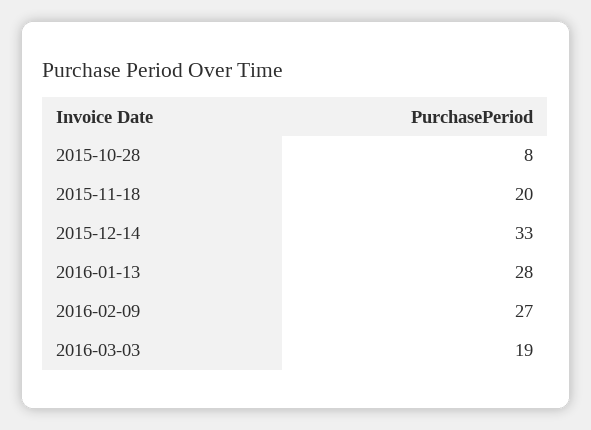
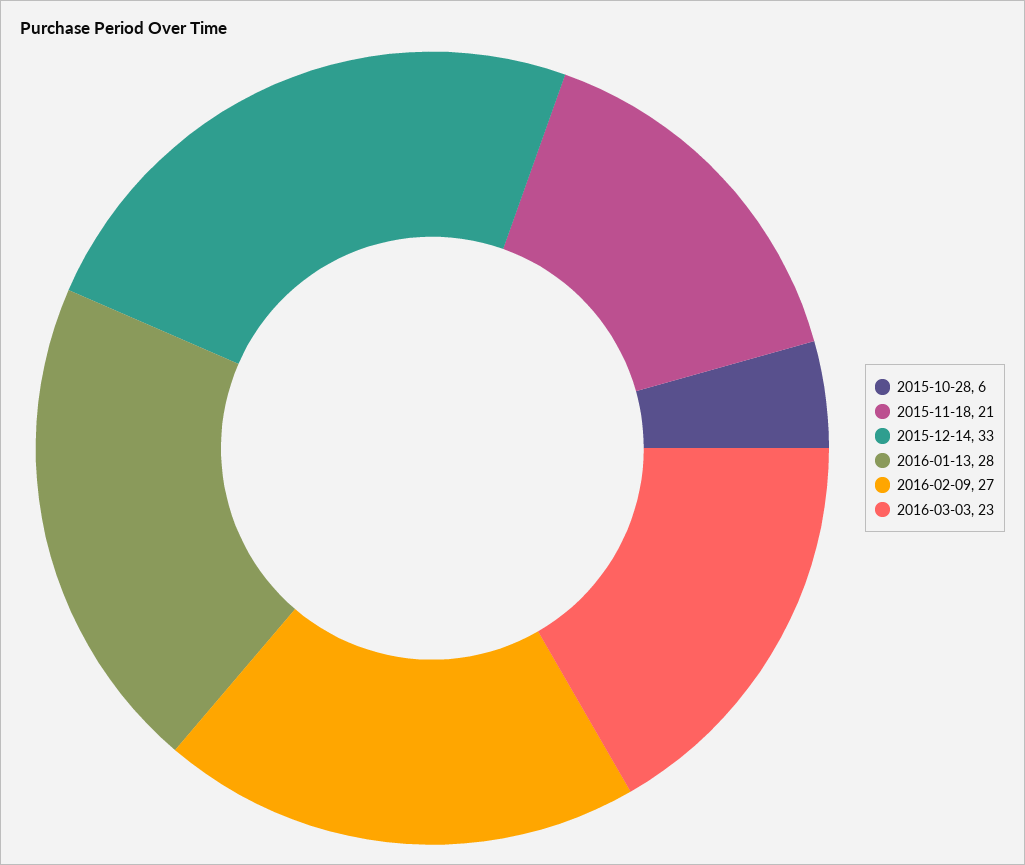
  {
-   "2015-10-28": 8,
+   "2015-10-28": 6,
-   "2015-11-18": 20,
+   "2015-11-18": 21,
    "2015-12-14": 33,
    "2016-01-13": 28,
    "2016-02-09": 27,
-   "2016-03-03": 19
+   "2016-03-03": 23
  }

